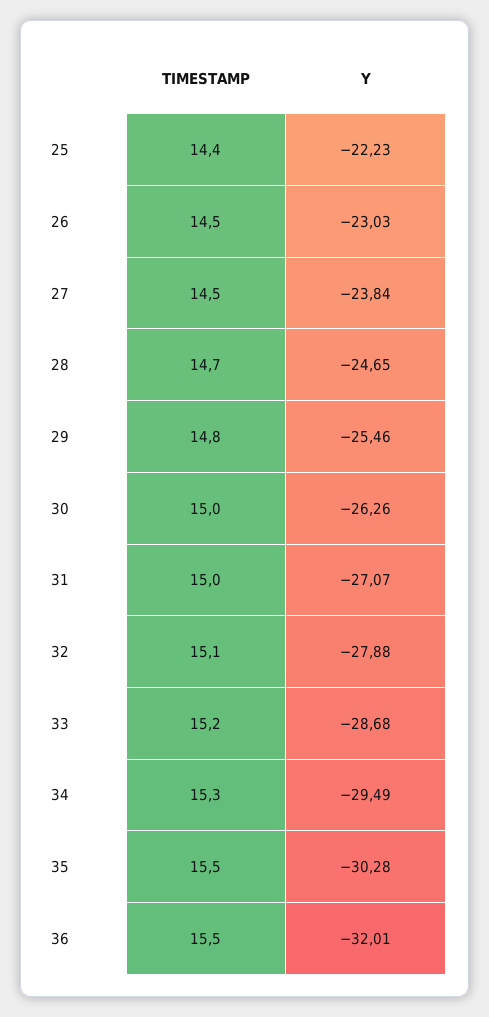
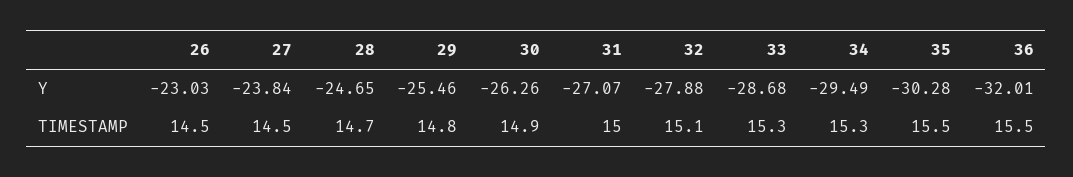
  {
    "TIMESTAMP": {
-     "25": 14.4,
      "26": 14.5,
      "27": 14.5,
      "28": 14.7,
      "29": 14.8,
-     "30": 15,
+     "30": 14.9,
      "31": 15,
      "32": 15.1,
-     "33": 15.2,
+     "33": 15.3,
      "34": 15.3,
      "35": 15.5,
      "36": 15.5
    },
    "Y": {
-     "25": -22.23,
      "26": -23.03,
      "27": -23.84,
      "28": -24.65,
      "29": -25.46,
      "30": -26.26,
      "31": -27.07,
      "32": -27.88,
      "33": -28.68,
      "34": -29.49,
      "35": -30.28,
      "36": -32.01
    }
  }

